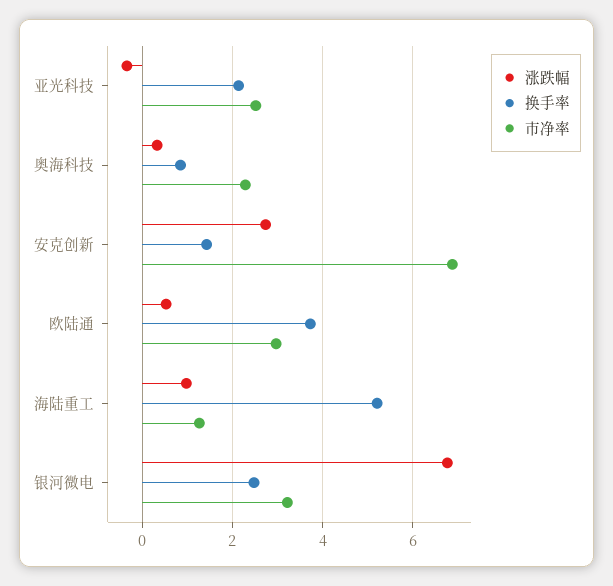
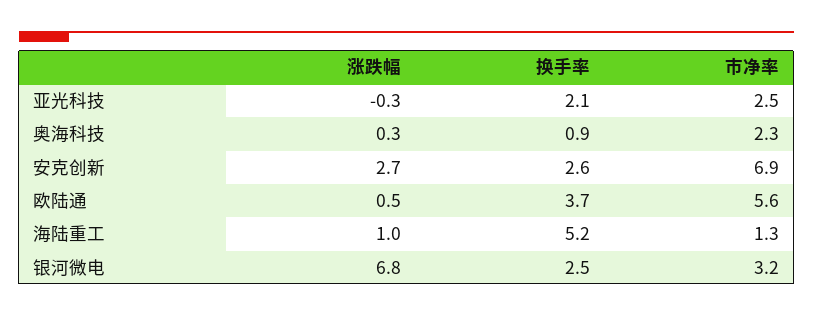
  {
    "涨跌幅": {
      "亚光科技": -0.3,
      "奥海科技": 0.3,
      "安克创新": 2.7,
      "欧陆通": 0.5,
      "海陆重工": 1,
      "银河微电": 6.8
    },
    "换手率": {
      "亚光科技": 2.1,
      "奥海科技": 0.9,
-     "安克创新": 1.4,
+     "安克创新": 2.6,
      "欧陆通": 3.7,
      "海陆重工": 5.2,
      "银河微电": 2.5
    },
    "市净率": {
      "亚光科技": 2.5,
      "奥海科技": 2.3,
      "安克创新": 6.9,
-     "欧陆通": 3,
+     "欧陆通": 5.6,
      "海陆重工": 1.3,
      "银河微电": 3.2
    }
  }

